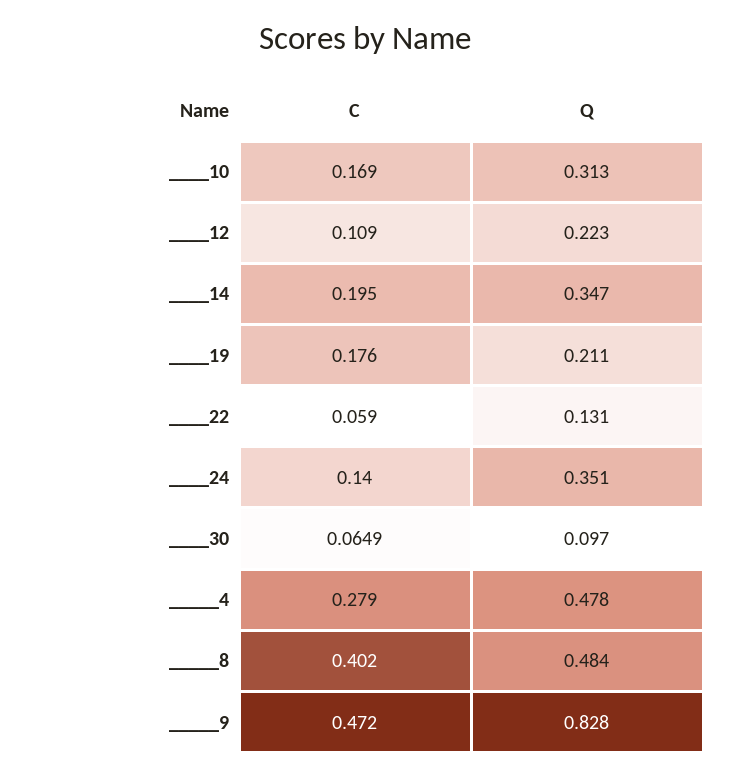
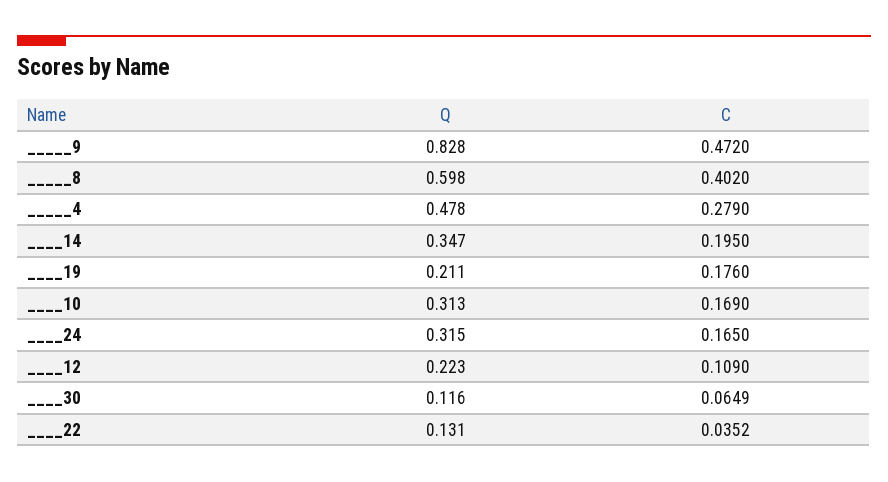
  {
    "C": {
      "____10": 0.169,
      "____12": 0.109,
      "____14": 0.195,
      "____19": 0.176,
-     "____22": 0.059,
+     "____22": 0.0352,
-     "____24": 0.14,
+     "____24": 0.165,
      "____30": 0.0649,
      "_____4": 0.279,
      "_____8": 0.402,
      "_____9": 0.472
    },
    "Q": {
      "____10": 0.313,
      "____12": 0.223,
      "____14": 0.347,
      "____19": 0.211,
      "____22": 0.131,
-     "____24": 0.351,
+     "____24": 0.315,
-     "____30": 0.097,
+     "____30": 0.116,
      "_____4": 0.478,
-     "_____8": 0.484,
+     "_____8": 0.598,
      "_____9": 0.828
    }
  }

